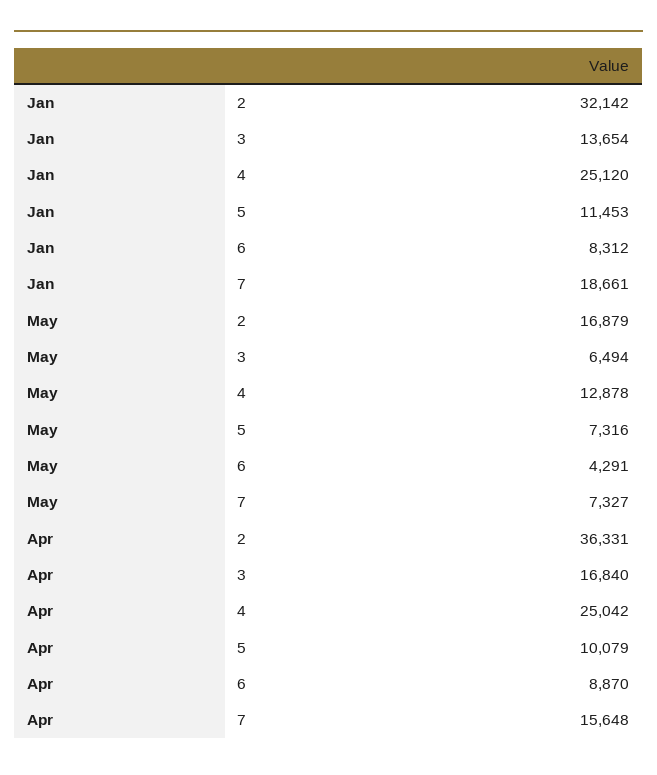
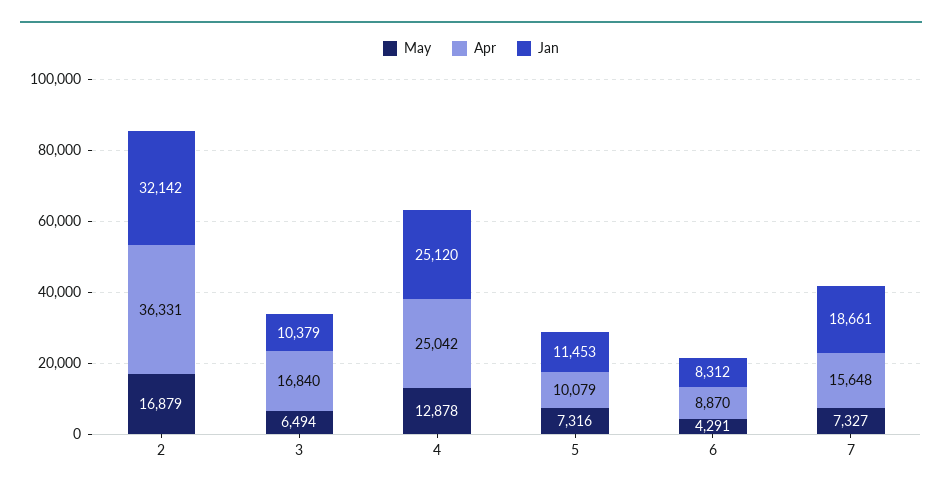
  {
    "Jan": {
      "2": 32142,
-     "3": 13654,
+     "3": 10379,
      "4": 25120,
      "5": 11453,
      "6": 8312,
      "7": 18661
    },
    "May": {
      "2": 16879,
      "3": 6494,
      "4": 12878,
      "5": 7316,
      "6": 4291,
      "7": 7327
    },
    "Apr": {
      "2": 36331,
      "3": 16840,
      "4": 25042,
      "5": 10079,
      "6": 8870,
      "7": 15648
    }
  }

